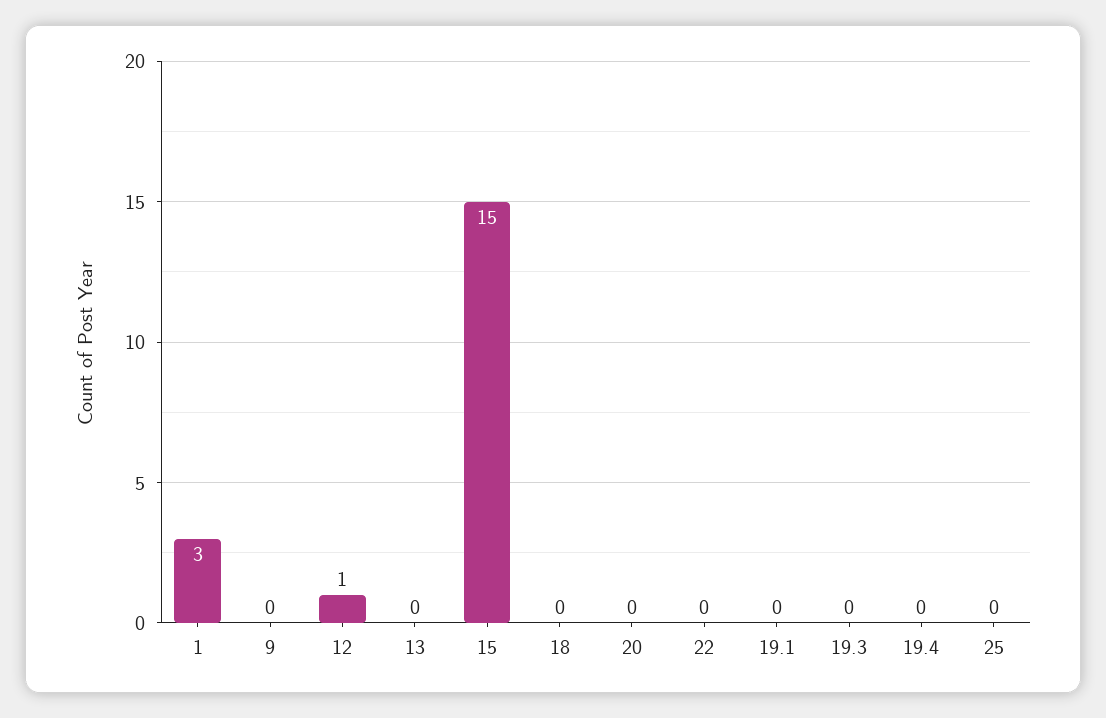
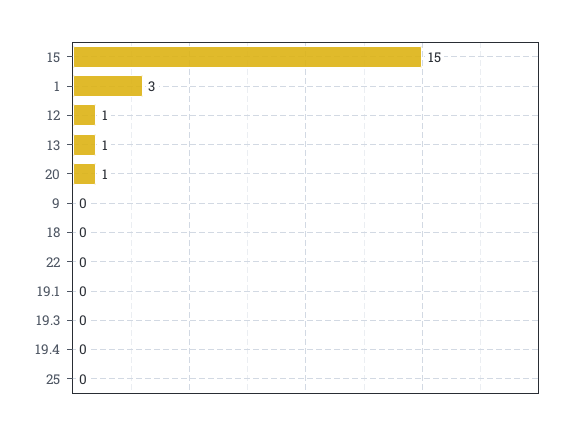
  {
    "1": 3,
    "9": 0,
    "12": 1,
-   "13": 0,
+   "13": 1,
    "15": 15,
    "18": 0,
-   "20": 0,
+   "20": 1,
    "22": 0,
    "19.1": 0,
    "19.3": 0,
    "19.4": 0,
    "25": 0
  }

